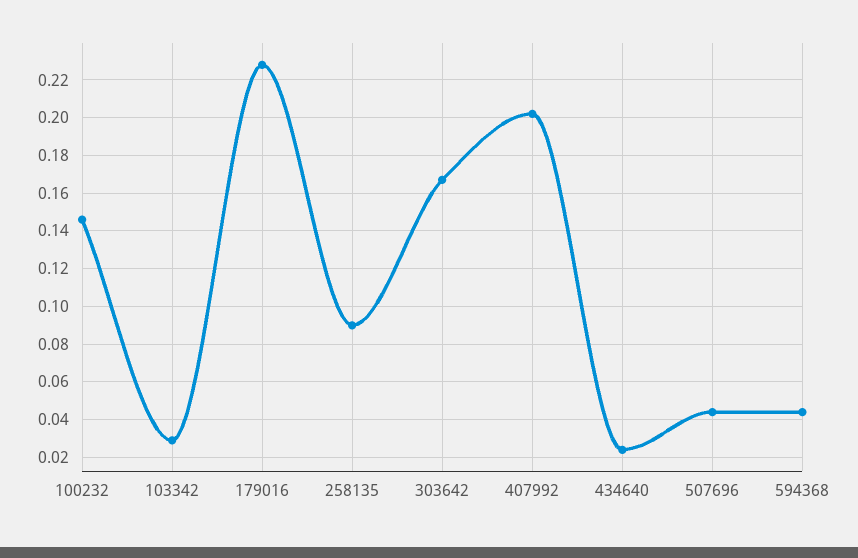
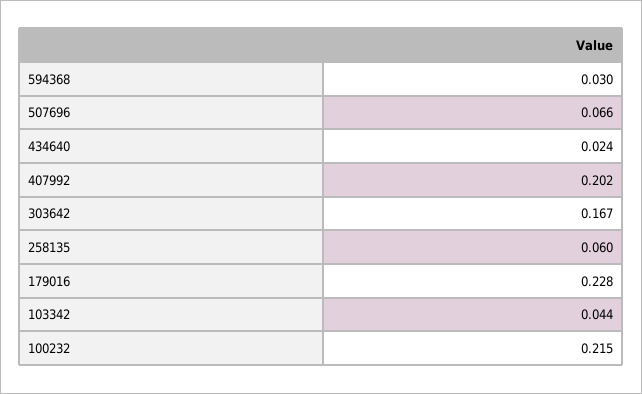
  {
-   "100232": 0.145,
+   "100232": 0.215,
-   "103342": 0.03,
+   "103342": 0.044,
    "179016": 0.228,
-   "258135": 0.09,
+   "258135": 0.06,
    "303642": 0.167,
    "407992": 0.202,
    "434640": 0.024,
-   "507696": 0.045,
+   "507696": 0.066,
-   "594368": 0.045
+   "594368": 0.03
  }

